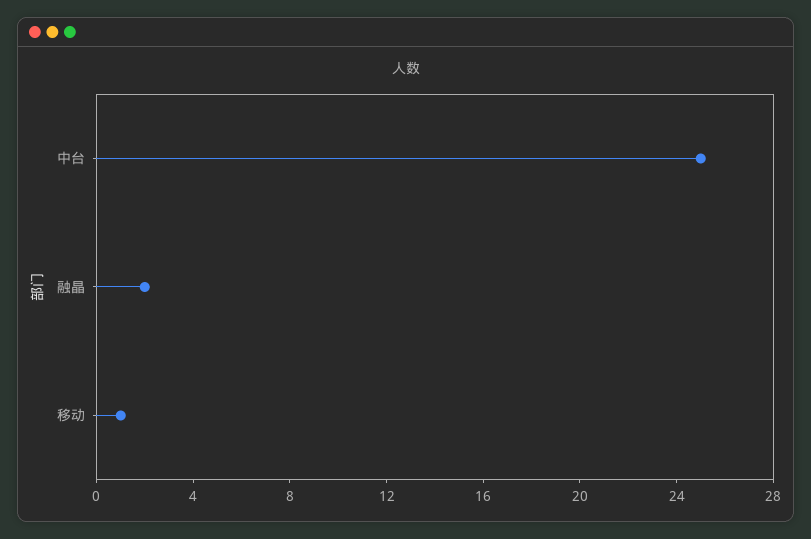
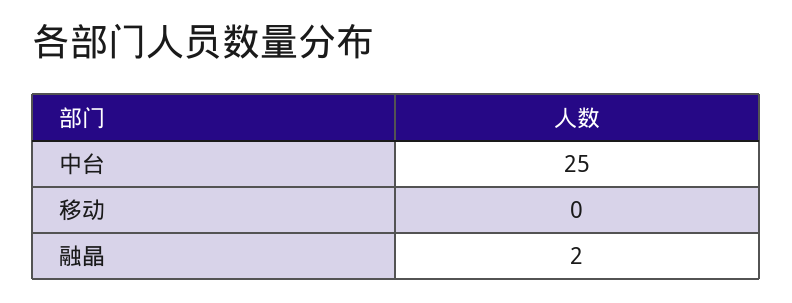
  {
    "中台": 25,
    "融晶": 2,
-   "移动": 1
+   "移动": 0
  }

